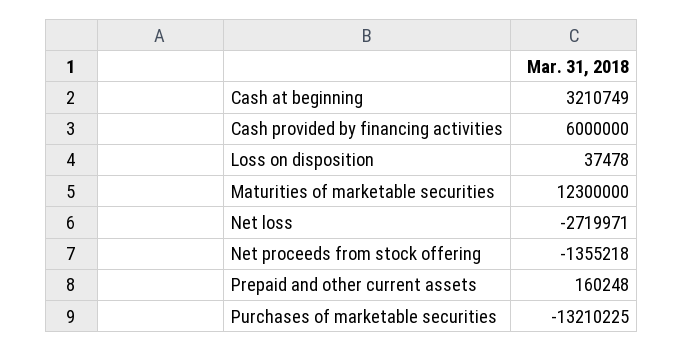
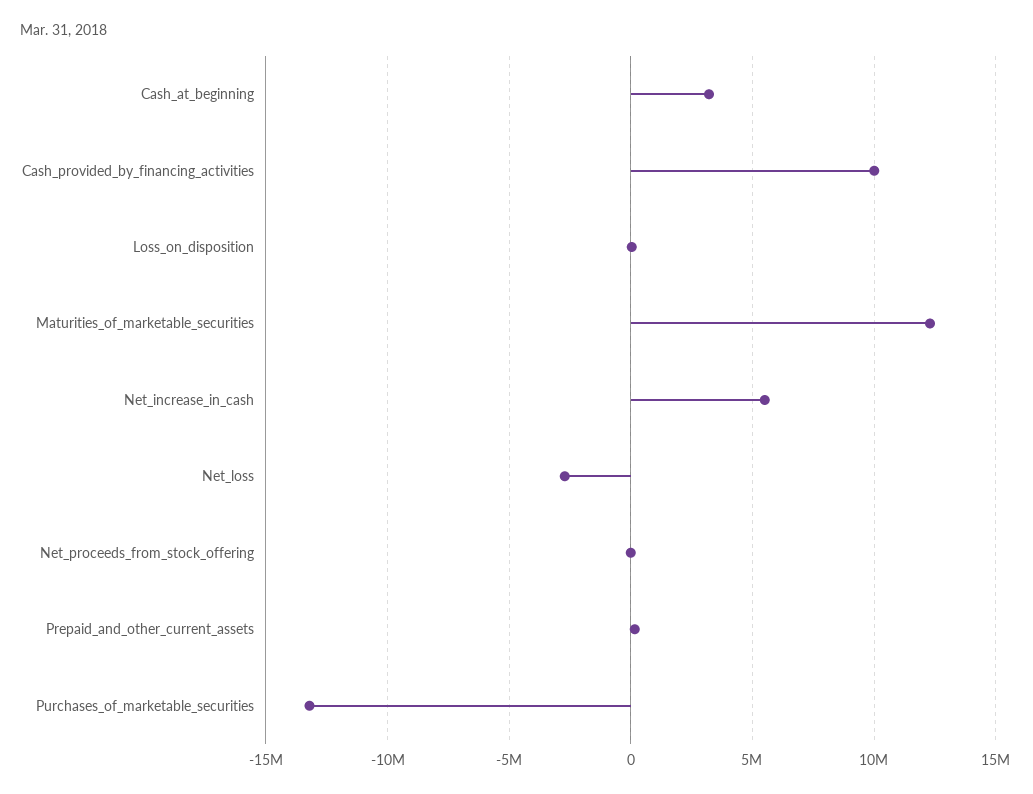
  {
    "Cash at beginning": 3210749,
-   "Cash provided by financing activities": 6000000,
+   "Cash provided by financing activities": 10000000,
    "Loss on disposition": 37478,
    "Maturities of marketable securities": 12300000,
    "Net loss": -2719971,
-   "Net proceeds from stock offering": -1355218,
+   "Net proceeds from stock offering": 0,
    "Prepaid and other current assets": 160248,
-   "Purchases of marketable securities": -13210225
+   "Purchases of marketable securities": -13210225,
+   "Net_increase_in_cash": 5500000
  }

